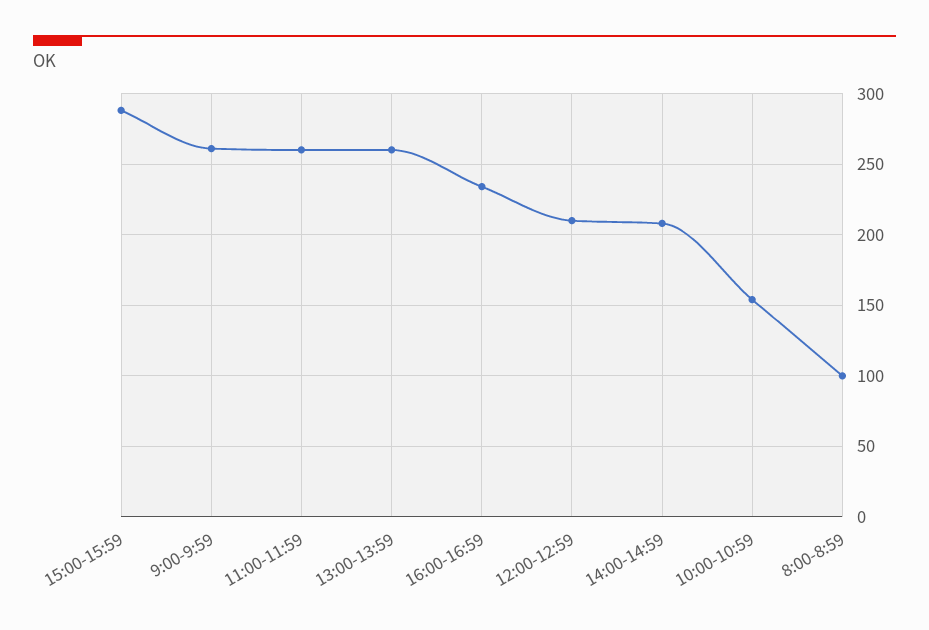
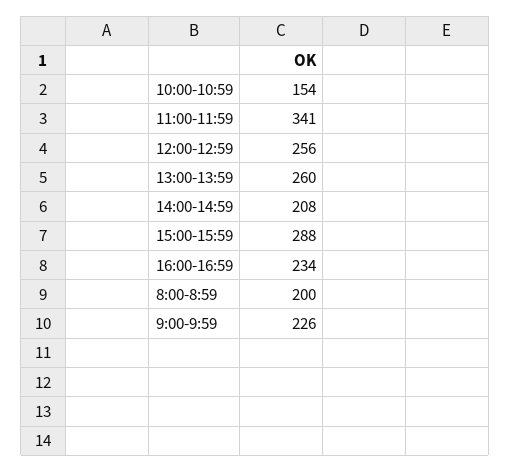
  {
    "15:00-15:59": 288,
-   "9:00-9:59": 260,
+   "9:00-9:59": 226,
-   "11:00-11:59": 260,
+   "11:00-11:59": 341,
    "13:00-13:59": 260,
    "16:00-16:59": 234,
-   "12:00-12:59": 210,
+   "12:00-12:59": 256,
    "14:00-14:59": 208,
    "10:00-10:59": 154,
-   "8:00-8:59": 100
+   "8:00-8:59": 200
  }

